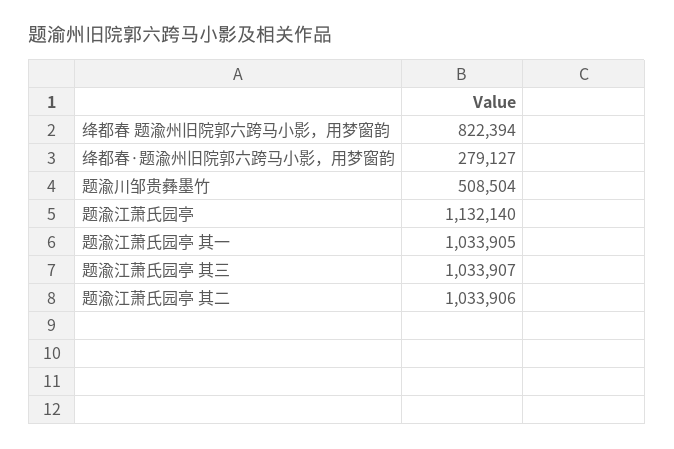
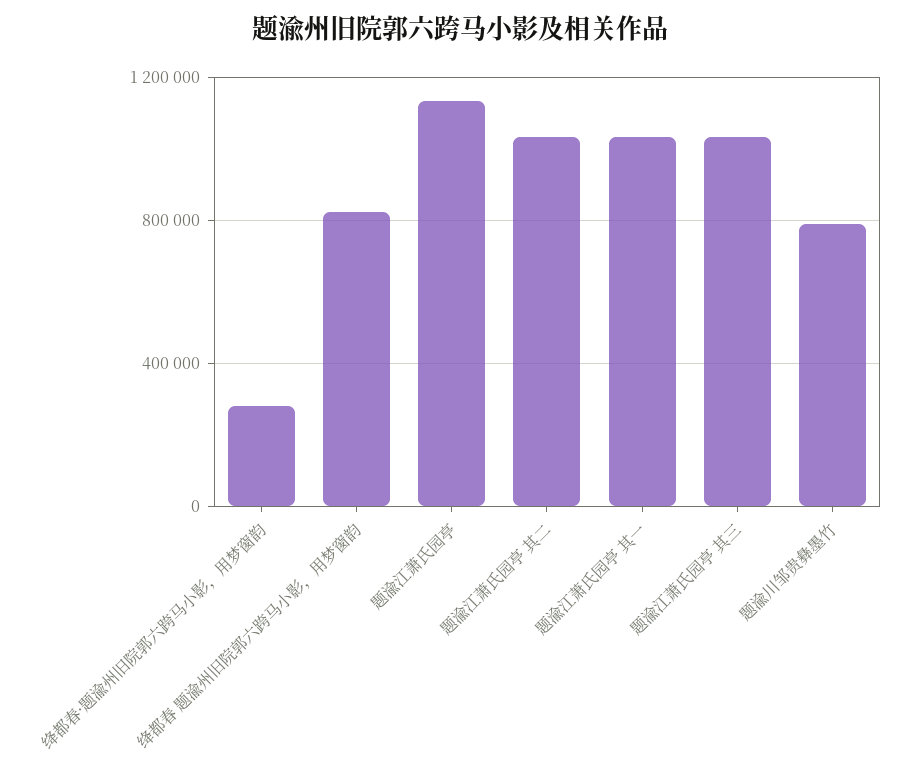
  {
    "绛都春 题渝州旧院郭六跨马小影，用梦窗韵": 822394,
    "绛都春·题渝州旧院郭六跨马小影，用梦窗韵": 279127,
-   "题渝川邹贵彝墨竹": 508504,
+   "题渝川邹贵彝墨竹": 800000,
    "题渝江萧氏园亭": 1132140,
    "题渝江萧氏园亭 其一": 1033905,
    "题渝江萧氏园亭 其三": 1033907,
    "题渝江萧氏园亭 其二": 1033906
  }

